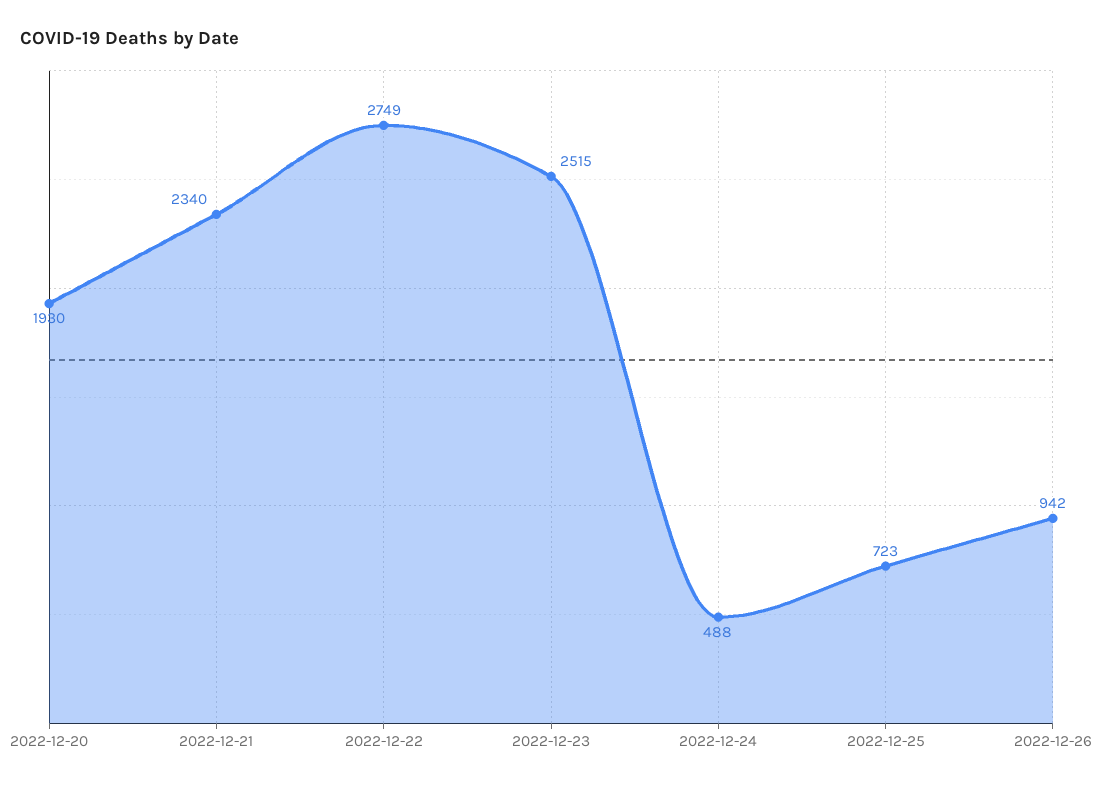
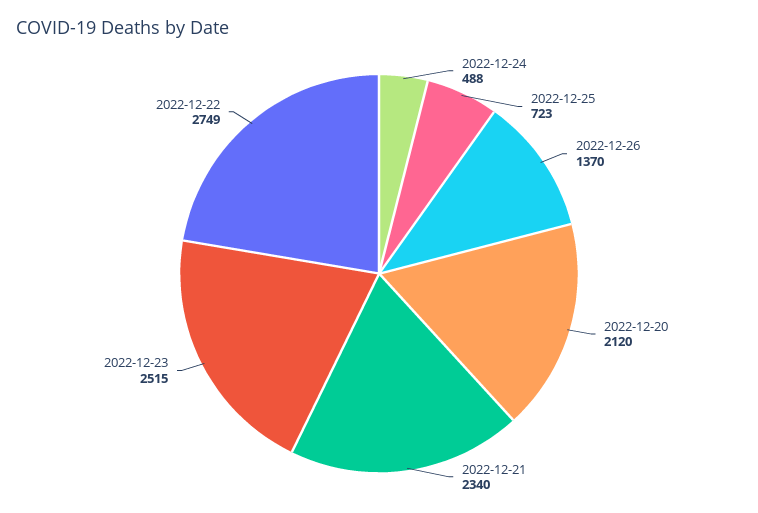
  {
-   "2022-12-20": 1930,
+   "2022-12-20": 2120,
    "2022-12-21": 2340,
    "2022-12-22": 2749,
    "2022-12-23": 2515,
    "2022-12-24": 488,
    "2022-12-25": 723,
-   "2022-12-26": 942
+   "2022-12-26": 1370
  }

